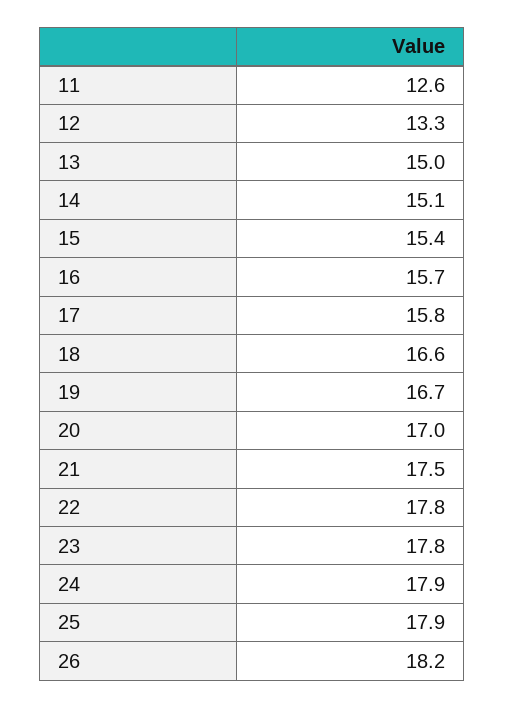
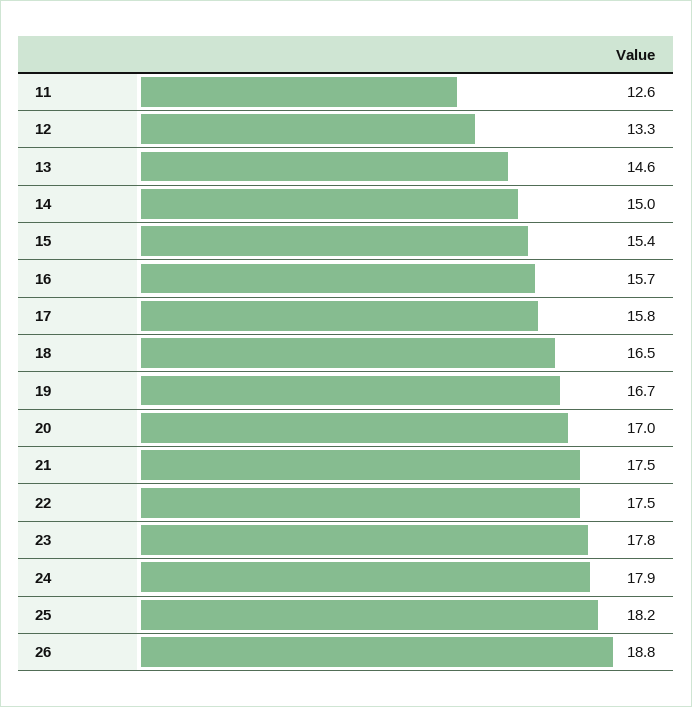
  {
    "11": 12.6,
    "12": 13.3,
-   "13": 15,
+   "13": 14.6,
-   "14": 15.1,
+   "14": 15,
    "15": 15.4,
    "16": 15.7,
    "17": 15.8,
-   "18": 16.6,
+   "18": 16.5,
    "19": 16.7,
    "20": 17,
    "21": 17.5,
-   "22": 17.8,
+   "22": 17.5,
    "23": 17.8,
    "24": 17.9,
-   "25": 17.9,
+   "25": 18.2,
-   "26": 18.2
+   "26": 18.8
  }

